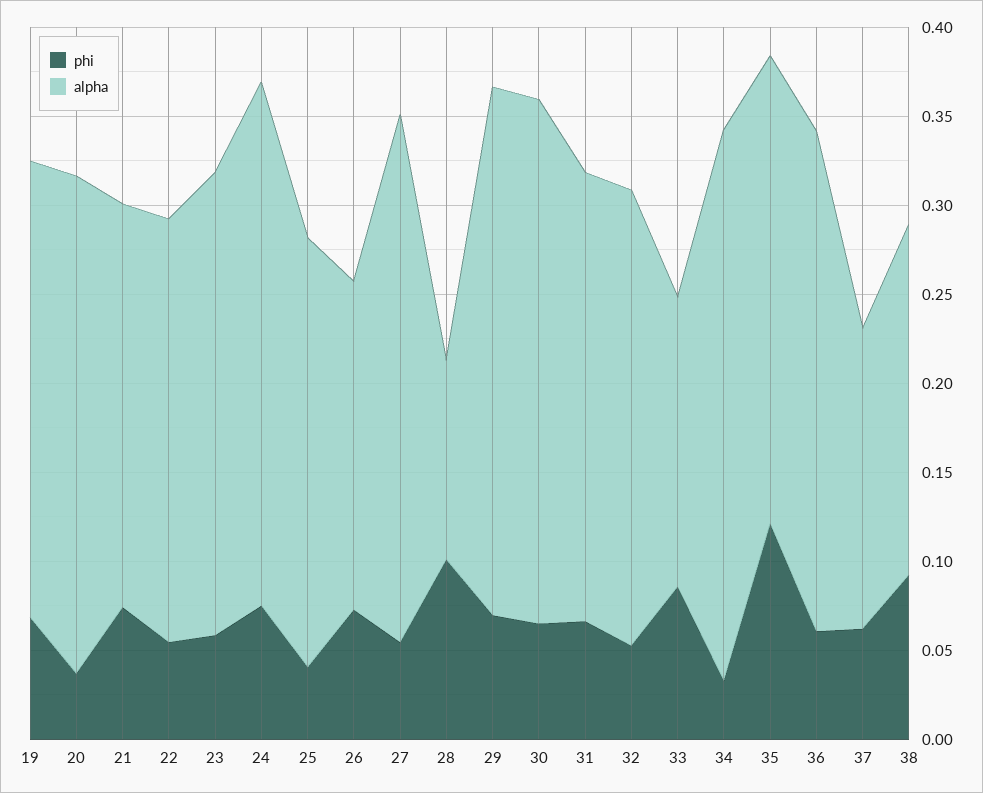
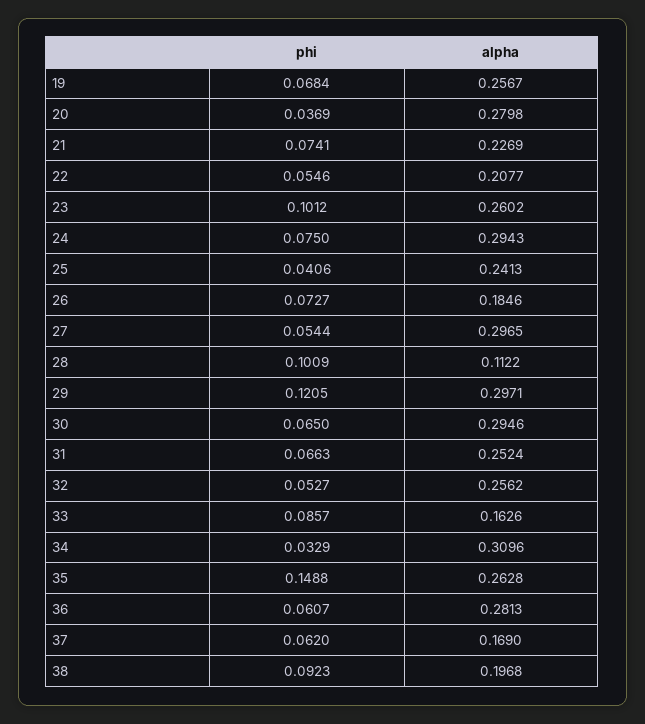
  {
    "phi": {
      "19": 0.0684,
      "20": 0.0369,
      "21": 0.0741,
      "22": 0.0546,
-     "23": 0.06,
+     "23": 0.1012,
      "24": 0.075,
      "25": 0.0406,
      "26": 0.0727,
      "27": 0.0544,
      "28": 0.1009,
-     "29": 0.07,
+     "29": 0.1205,
      "30": 0.065,
      "31": 0.0663,
      "32": 0.0527,
      "33": 0.0857,
      "34": 0.0329,
-     "35": 0.12,
+     "35": 0.1488,
      "36": 0.0607,
      "37": 0.062,
      "38": 0.0923
    },
    "alpha": {
      "19": 0.2567,
      "20": 0.2798,
      "21": 0.2269,
-     "22": 0.24,
+     "22": 0.2077,
      "23": 0.2602,
      "24": 0.2943,
      "25": 0.2413,
      "26": 0.1846,
      "27": 0.2965,
      "28": 0.1122,
      "29": 0.2971,
      "30": 0.2946,
      "31": 0.2524,
      "32": 0.2562,
      "33": 0.1626,
      "34": 0.3096,
      "35": 0.2628,
      "36": 0.2813,
      "37": 0.169,
      "38": 0.1968
    }
  }

